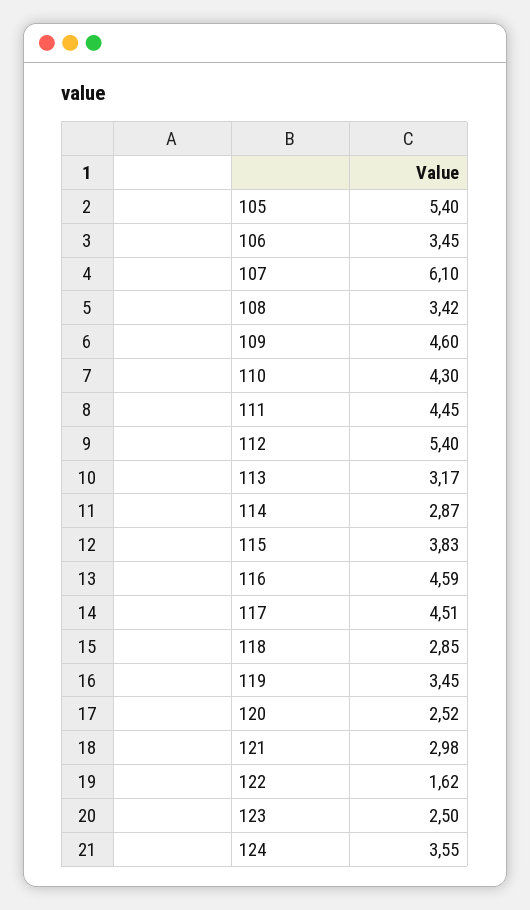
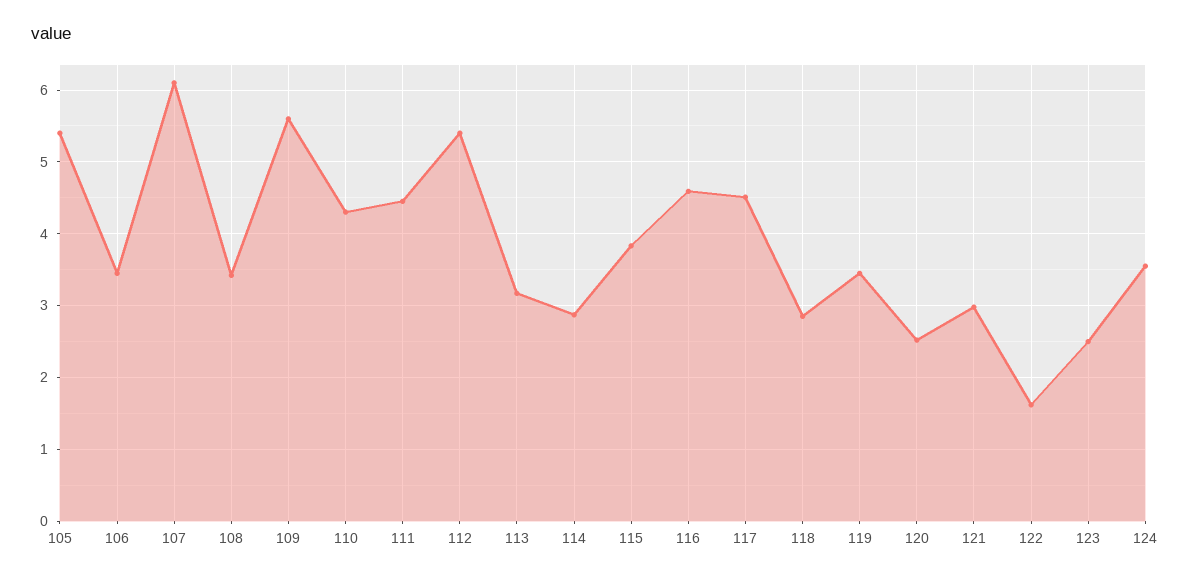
  {
    "105": 5.4,
    "106": 3.45,
    "107": 6.1,
    "108": 3.42,
-   "109": 4.6,
+   "109": 5.6,
    "110": 4.3,
    "111": 4.45,
    "112": 5.4,
    "113": 3.17,
    "114": 2.87,
    "115": 3.83,
    "116": 4.59,
    "117": 4.51,
    "118": 2.85,
    "119": 3.45,
    "120": 2.52,
    "121": 2.98,
    "122": 1.62,
    "123": 2.5,
    "124": 3.55
  }

